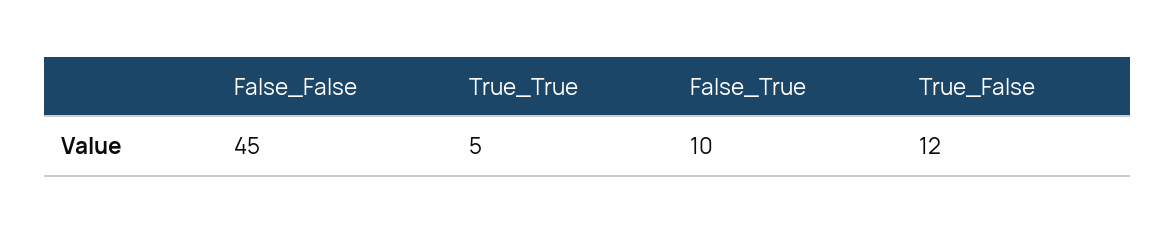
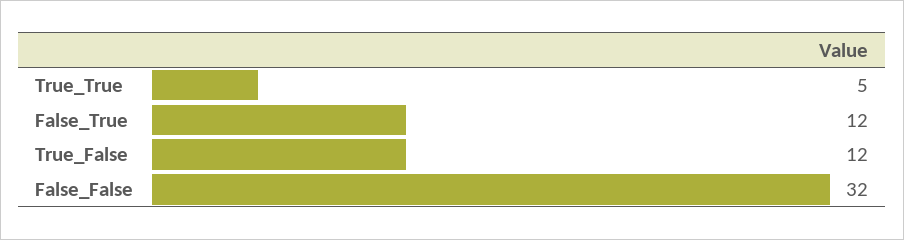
  {
-   "False_False": 45,
+   "False_False": 32,
    "True_True": 5,
-   "False_True": 10,
+   "False_True": 12,
    "True_False": 12
  }

